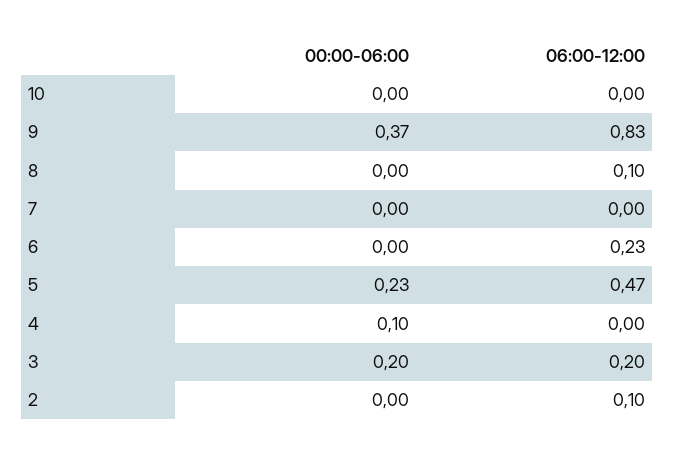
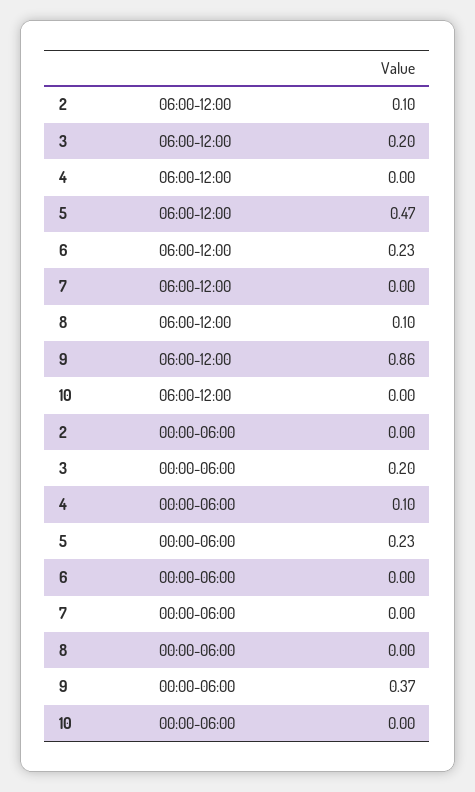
  {
    "00:00-06:00": {
      "10": 0,
      "9": 0.37,
      "8": 0,
      "7": 0,
      "6": 0,
      "5": 0.23,
      "4": 0.1,
      "3": 0.2,
      "2": 0
    },
    "06:00-12:00": {
      "10": 0,
-     "9": 0.83,
+     "9": 0.86,
      "8": 0.1,
      "7": 0,
      "6": 0.23,
      "5": 0.47,
      "4": 0,
      "3": 0.2,
      "2": 0.1
    }
  }

